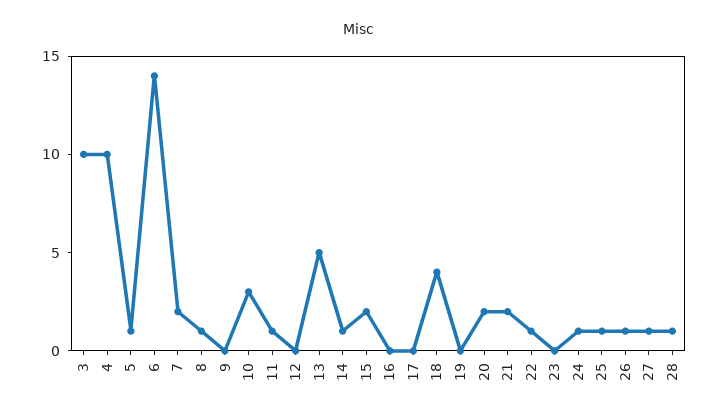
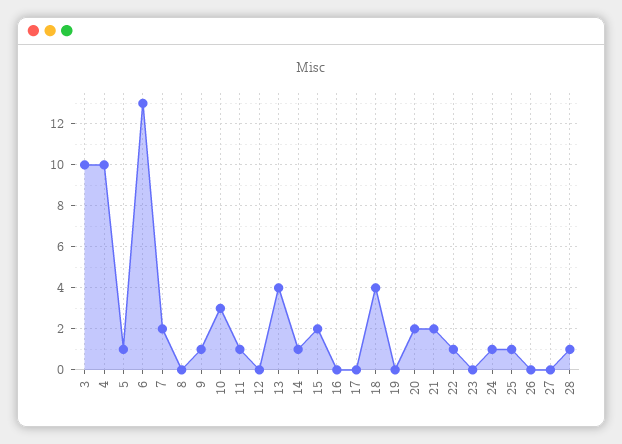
  {
    "3": 10,
    "4": 10,
    "5": 1,
-   "6": 14,
+   "6": 13,
    "7": 2,
-   "8": 1,
+   "8": 0,
-   "9": 0,
+   "9": 1,
    "10": 3,
    "11": 1,
    "12": 0,
-   "13": 5,
+   "13": 4,
    "14": 1,
    "15": 2,
    "16": 0,
    "17": 0,
    "18": 4,
    "19": 0,
    "20": 2,
    "21": 2,
    "22": 1,
    "23": 0,
    "24": 1,
    "25": 1,
-   "26": 1,
+   "26": 0,
-   "27": 1,
+   "27": 0,
    "28": 1
  }

